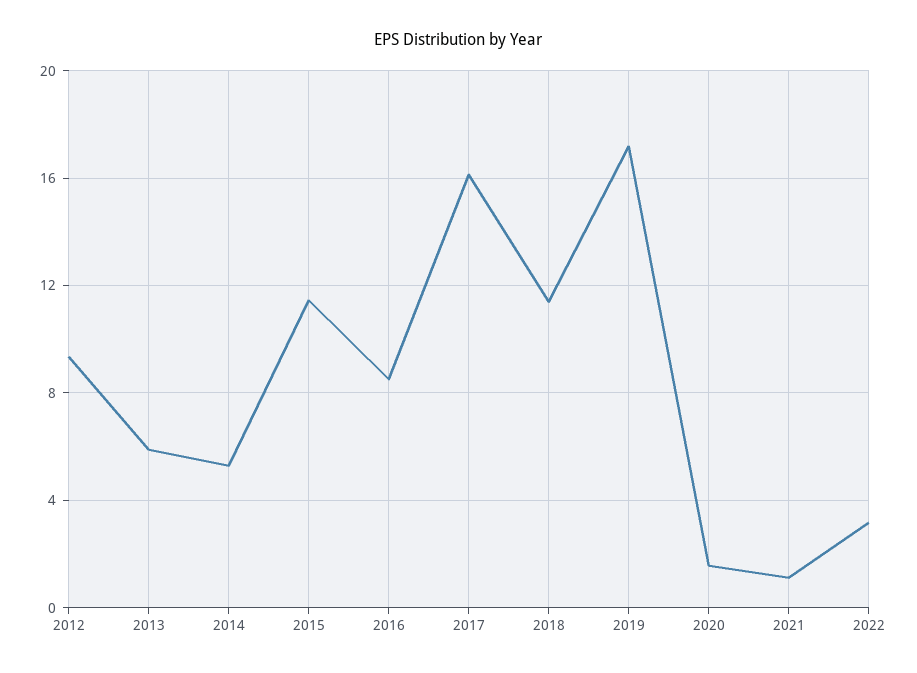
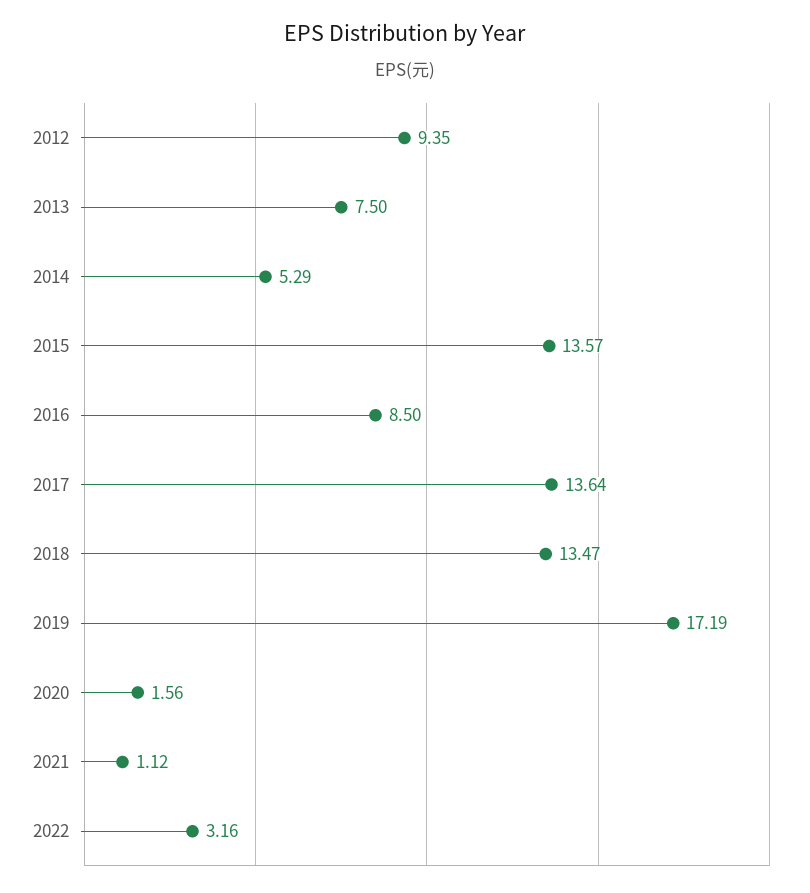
  {
    "2012": 9.35,
-   "2013": 6,
+   "2013": 7.5,
    "2014": 5.29,
-   "2015": 11.5,
+   "2015": 13.57,
    "2016": 8.5,
-   "2017": 16,
+   "2017": 13.64,
-   "2018": 11.5,
+   "2018": 13.47,
    "2019": 17.19,
    "2020": 1.56,
    "2021": 1.12,
    "2022": 3.16
  }

